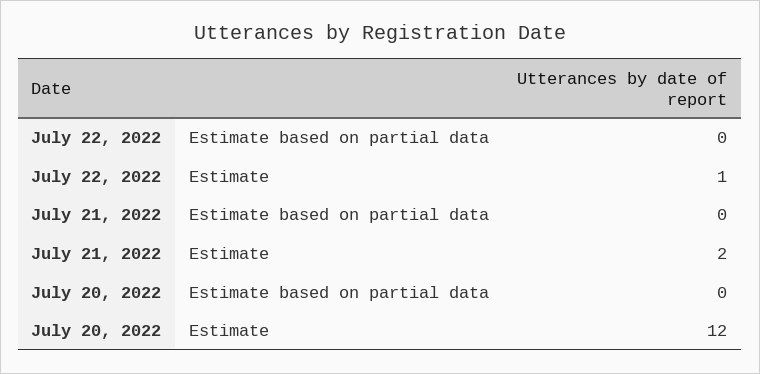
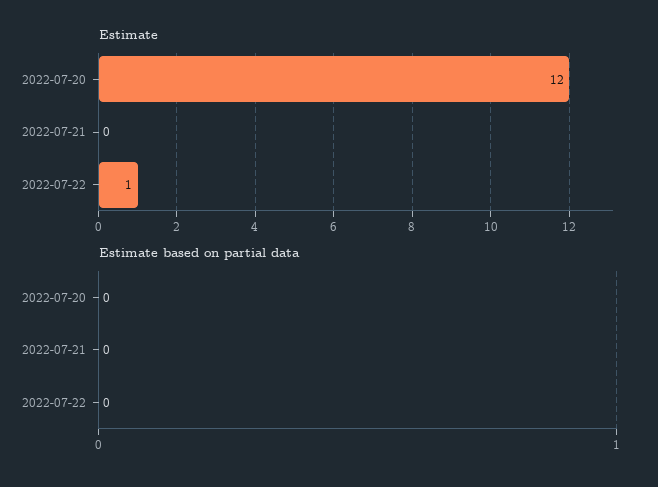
  {
    "Estimate based on partial data": {
      "July 22, 2022": 0,
      "July 21, 2022": 0,
      "July 20, 2022": 0
    },
    "Estimate": {
      "July 22, 2022": 1,
-     "July 21, 2022": 2,
+     "July 21, 2022": 0,
      "July 20, 2022": 12
    }
  }

